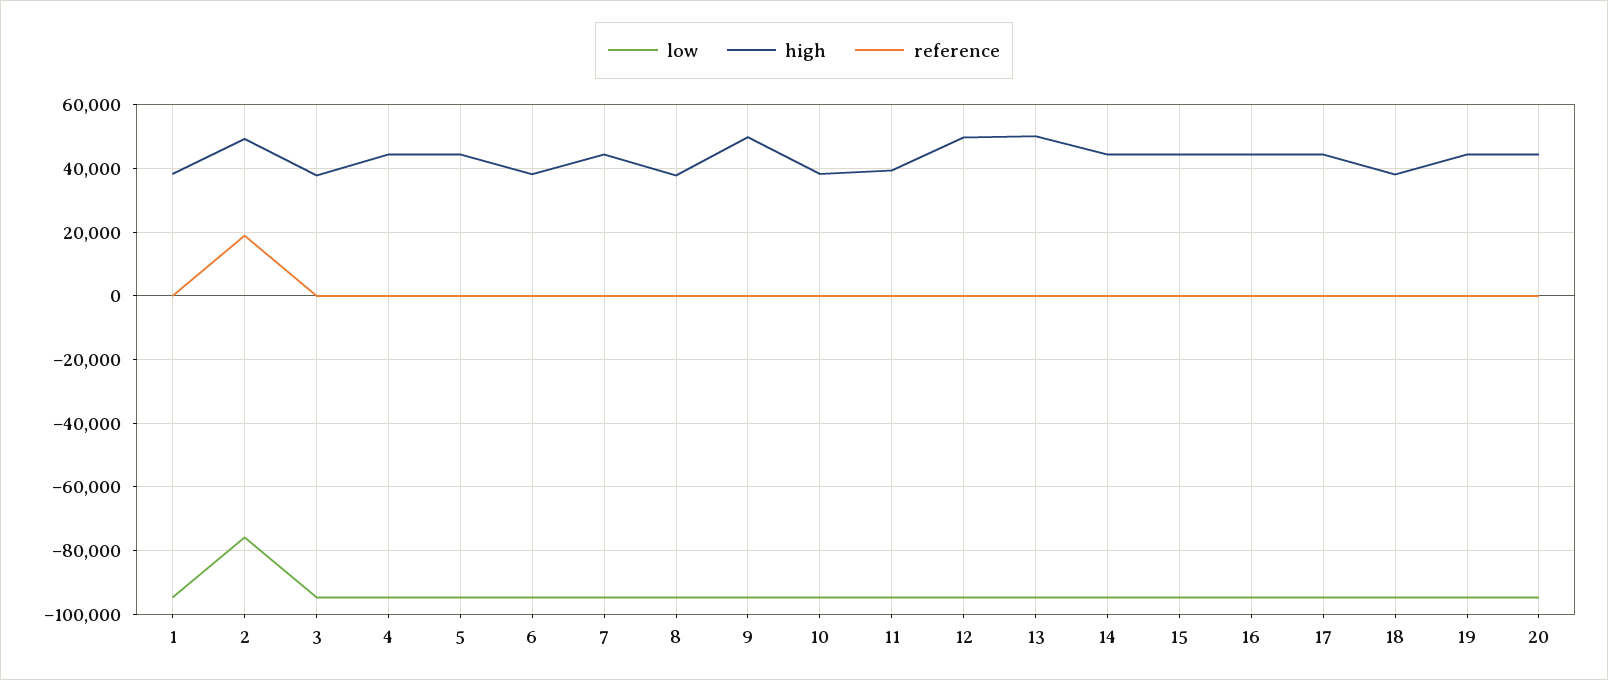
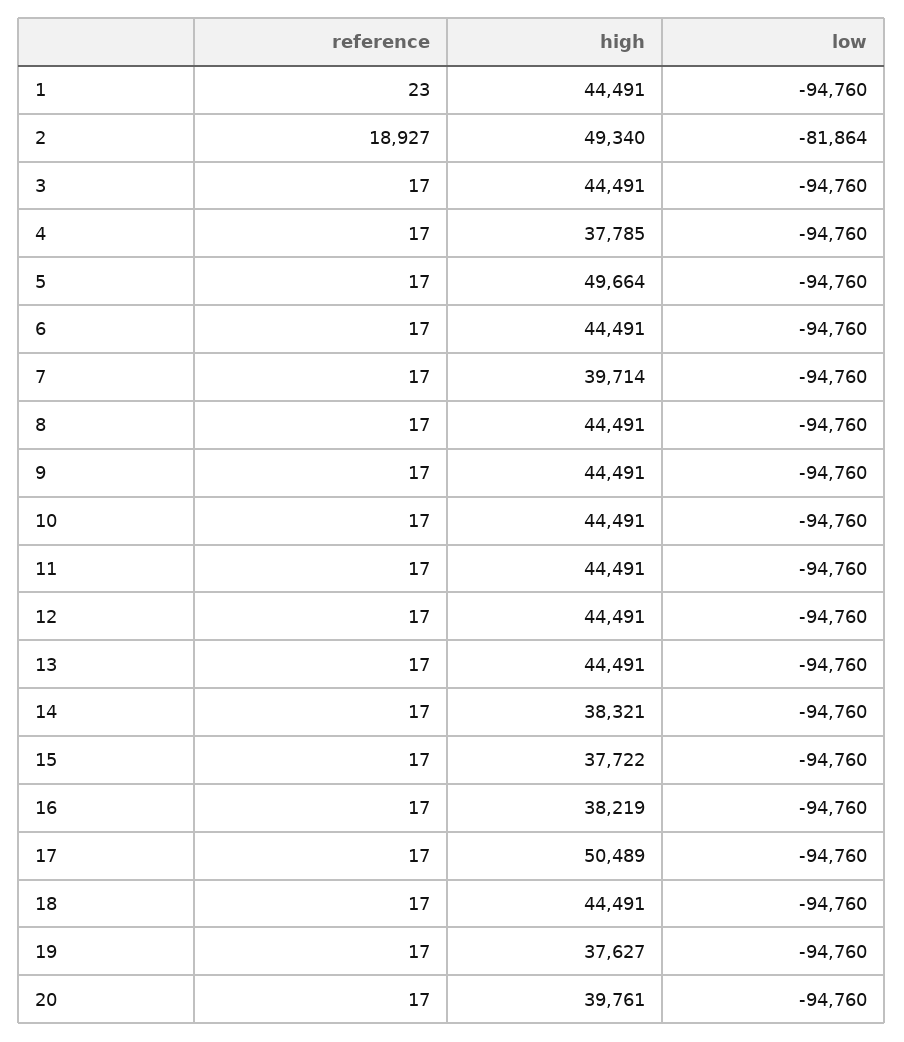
  {
    "low": {
      "1": -94760,
-     "2": -76000,
+     "2": -81864,
      "3": -94760,
      "4": -94760,
      "5": -94760,
      "6": -94760,
      "7": -94760,
      "8": -94760,
      "9": -94760,
      "10": -94760,
      "11": -94760,
      "12": -94760,
      "13": -94760,
      "14": -94760,
      "15": -94760,
      "16": -94760,
      "17": -94760,
      "18": -94760,
      "19": -94760,
      "20": -94760
    },
    "high": {
-     "1": 38000,
+     "1": 44491,
      "2": 49340,
-     "3": 38000,
+     "3": 44491,
-     "4": 44000,
+     "4": 37785,
-     "5": 44000,
+     "5": 49664,
-     "6": 38000,
+     "6": 44491,
-     "7": 44000,
+     "7": 39714,
-     "8": 38000,
+     "8": 44491,
-     "9": 50000,
+     "9": 44491,
-     "10": 38000,
+     "10": 44491,
-     "11": 40000,
+     "11": 44491,
-     "12": 50000,
+     "12": 44491,
-     "13": 50000,
+     "13": 44491,
-     "14": 44000,
+     "14": 38321,
-     "15": 44000,
+     "15": 37722,
-     "16": 44000,
+     "16": 38219,
-     "17": 44000,
+     "17": 50489,
-     "18": 38000,
+     "18": 44491,
-     "19": 44000,
+     "19": 37627,
-     "20": 44000
+     "20": 39761
    },
    "reference": {
      "1": 23,
      "2": 18927,
      "3": 17,
      "4": 17,
      "5": 17,
      "6": 17,
      "7": 17,
      "8": 17,
      "9": 17,
      "10": 17,
      "11": 17,
      "12": 17,
      "13": 17,
      "14": 17,
      "15": 17,
      "16": 17,
      "17": 17,
      "18": 17,
      "19": 17,
      "20": 17
    }
  }

